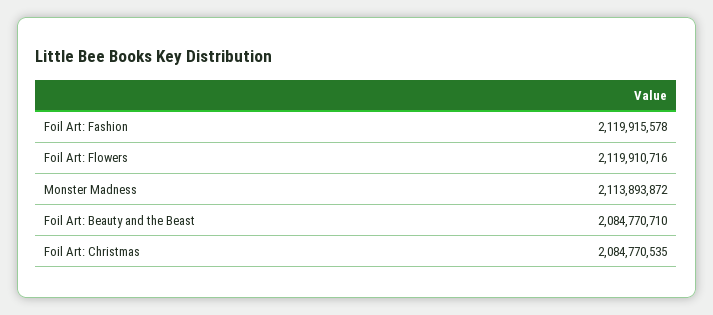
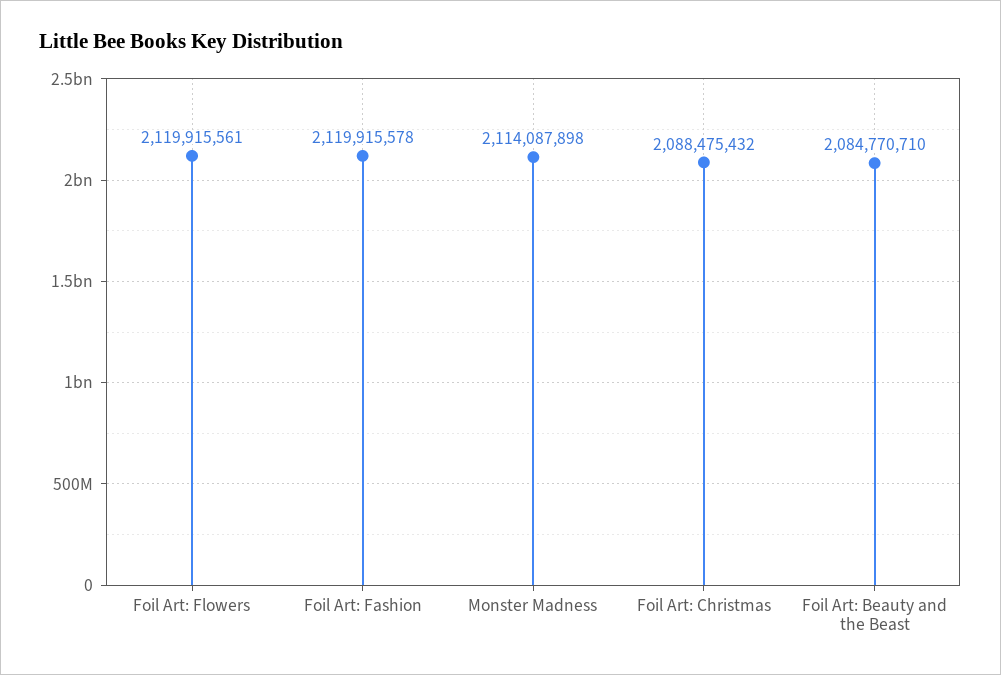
  {
    "Foil Art: Fashion": 2119915578,
-   "Foil Art: Flowers": 2119910716,
+   "Foil Art: Flowers": 2119915561,
-   "Monster Madness": 2113893872,
+   "Monster Madness": 2114087898,
    "Foil Art: Beauty and the Beast": 2084770710,
-   "Foil Art: Christmas": 2084770535
+   "Foil Art: Christmas": 2088475432
  }

